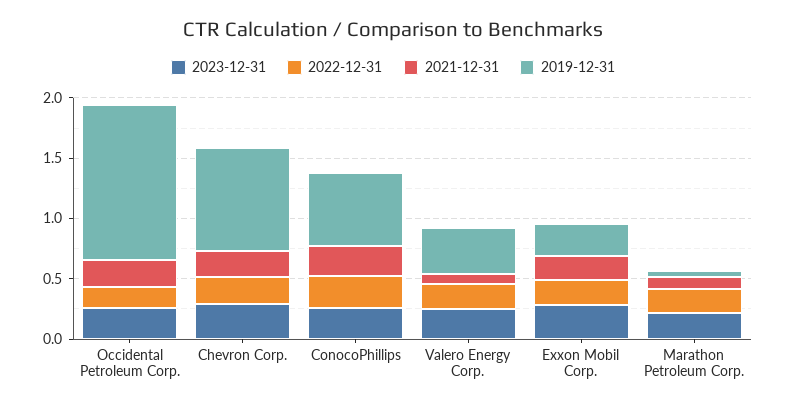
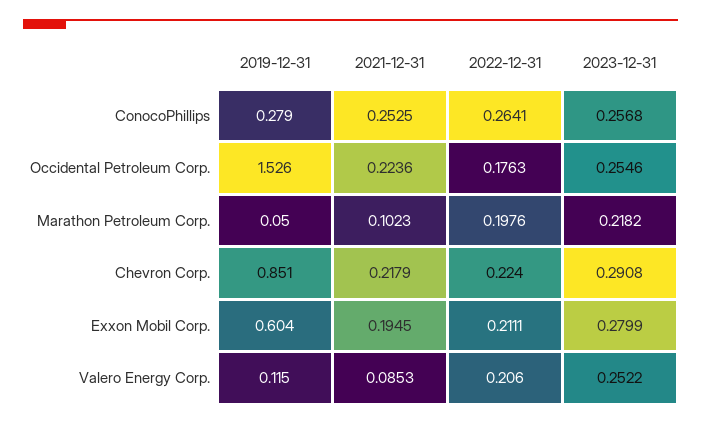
  {
    "2023-12-31": {
      "Occidental Petroleum Corp.": 0.2546,
      "Chevron Corp.": 0.2908,
      "ConocoPhillips": 0.2568,
      "Valero Energy Corp.": 0.2522,
      "Exxon Mobil Corp.": 0.2799,
      "Marathon Petroleum Corp.": 0.2182
    },
    "2022-12-31": {
      "Occidental Petroleum Corp.": 0.1763,
      "Chevron Corp.": 0.224,
      "ConocoPhillips": 0.2641,
      "Valero Energy Corp.": 0.206,
      "Exxon Mobil Corp.": 0.2111,
      "Marathon Petroleum Corp.": 0.1976
    },
    "2021-12-31": {
      "Occidental Petroleum Corp.": 0.2236,
      "Chevron Corp.": 0.2179,
      "ConocoPhillips": 0.2525,
      "Valero Energy Corp.": 0.0853,
      "Exxon Mobil Corp.": 0.1945,
      "Marathon Petroleum Corp.": 0.1023
    },
    "2019-12-31": {
-     "Occidental Petroleum Corp.": 1.3,
+     "Occidental Petroleum Corp.": 1.526,
      "Chevron Corp.": 0.851,
-     "ConocoPhillips": 0.6,
+     "ConocoPhillips": 0.279,
-     "Valero Energy Corp.": 0.4,
+     "Valero Energy Corp.": 0.115,
-     "Exxon Mobil Corp.": 0.3,
+     "Exxon Mobil Corp.": 0.604,
      "Marathon Petroleum Corp.": 0.05
    }
  }

